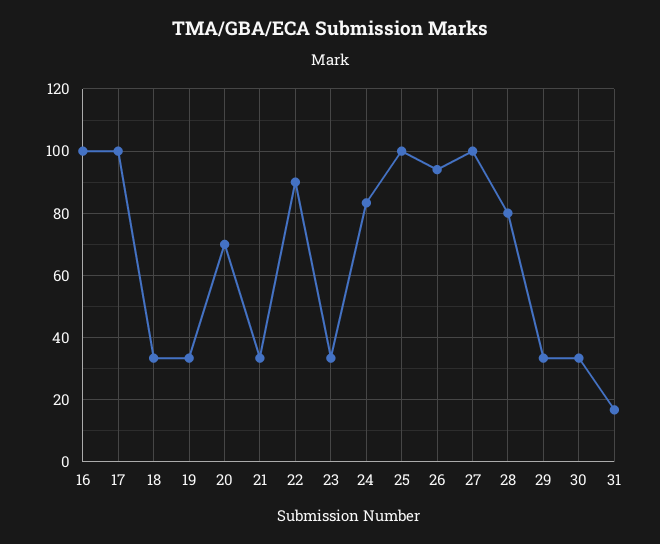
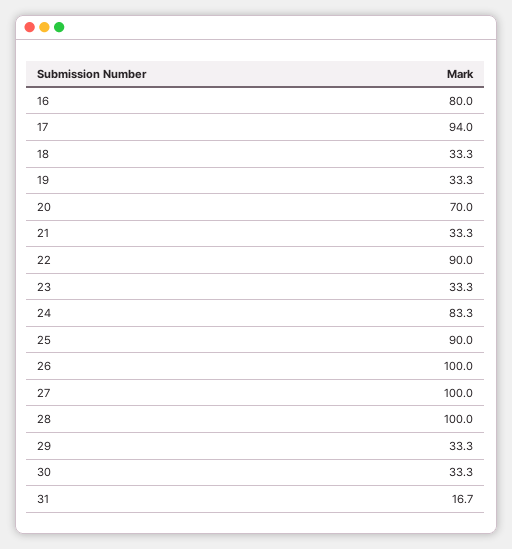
  {
-   "16": 100,
+   "16": 80,
-   "17": 100,
+   "17": 94,
    "18": 33.3,
    "19": 33.3,
    "20": 70,
    "21": 33.3,
    "22": 90,
    "23": 33.3,
    "24": 83.3,
-   "25": 100,
+   "25": 90,
-   "26": 94,
+   "26": 100,
    "27": 100,
-   "28": 80,
+   "28": 100,
    "29": 33.3,
    "30": 33.3,
    "31": 16.7
  }

